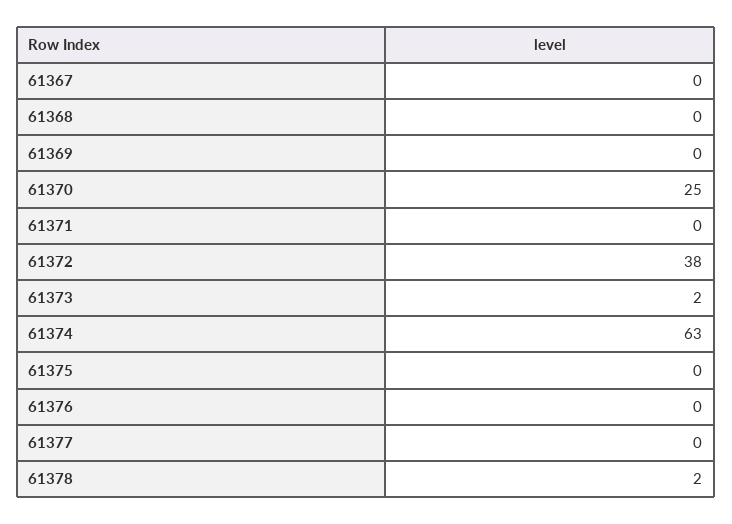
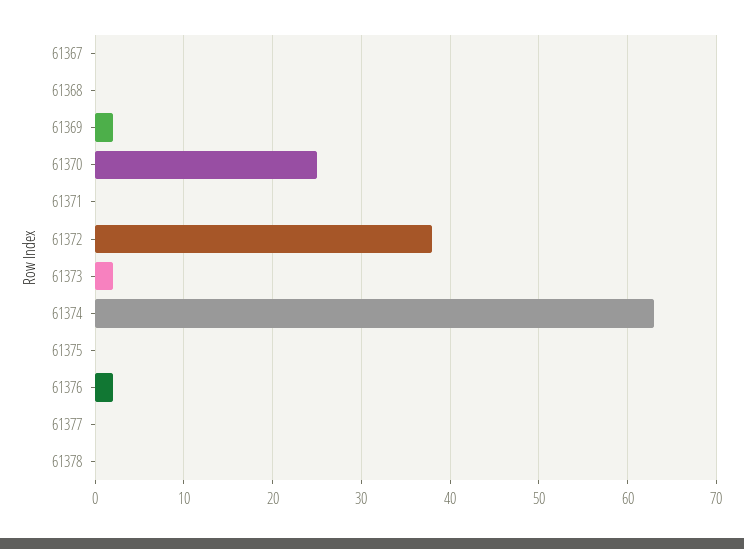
  {
    "61367": 0,
    "61368": 0,
-   "61369": 0,
+   "61369": 2,
    "61370": 25,
    "61371": 0,
    "61372": 38,
    "61373": 2,
    "61374": 63,
    "61375": 0,
-   "61376": 0,
+   "61376": 2,
    "61377": 0,
-   "61378": 2
+   "61378": 0
  }

